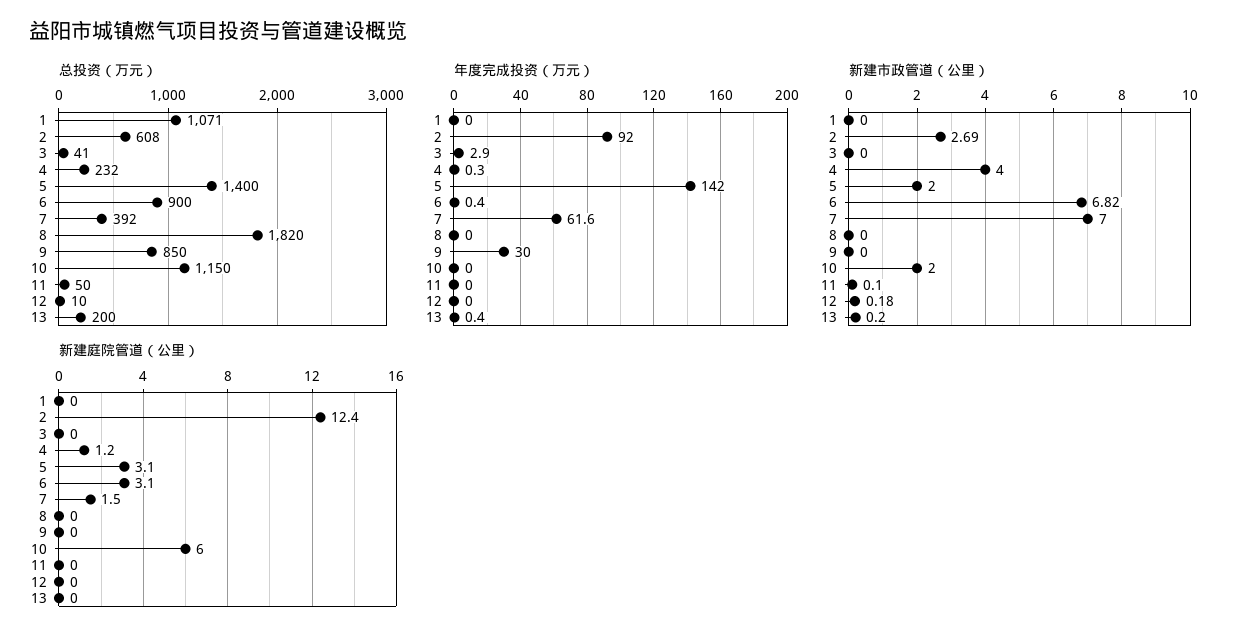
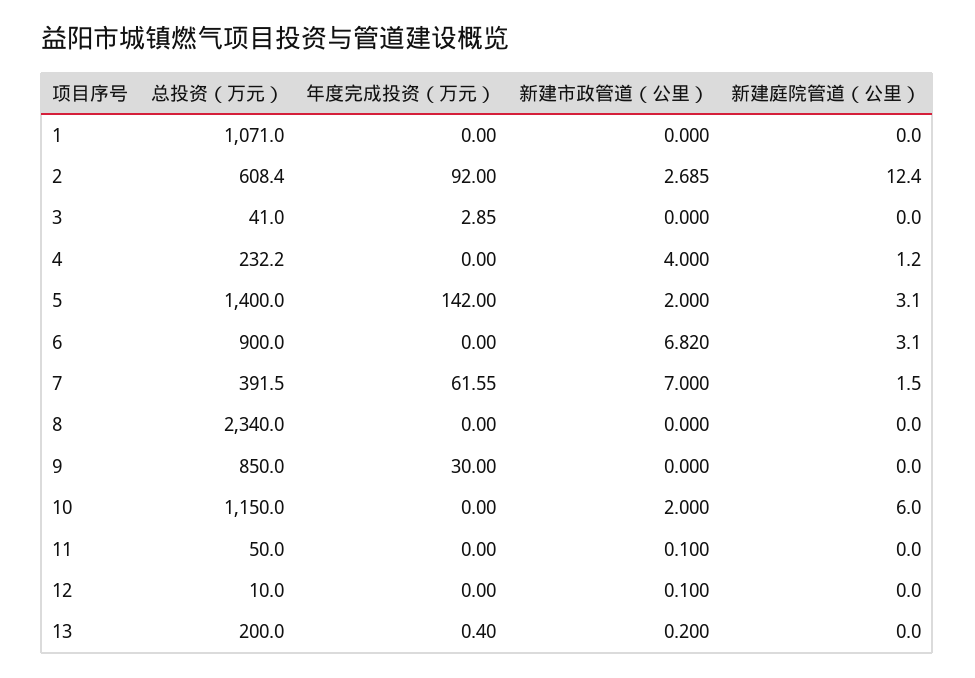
  {
    "总投资（万元）": {
      "1": 1071,
      "2": 608.4,
      "3": 41,
      "4": 232.2,
      "5": 1400,
      "6": 900,
      "7": 391.5,
-     "8": 1820,
+     "8": 2340,
      "9": 850,
      "10": 1150,
      "11": 50,
      "12": 10,
      "13": 200
    },
    "年度完成投资（万元）": {
      "1": 0,
      "2": 92,
      "3": 2.85,
-     "4": 0.3,
+     "4": 0,
      "5": 142,
-     "6": 0.4,
+     "6": 0,
      "7": 61.55,
      "8": 0,
      "9": 30,
      "10": 0,
      "11": 0,
      "12": 0,
      "13": 0.4
    },
    "新建市政管道（公里）": {
      "1": 0,
      "2": 2.685,
      "3": 0,
      "4": 4,
      "5": 2,
      "6": 6.82,
      "7": 7,
      "8": 0,
      "9": 0,
      "10": 2,
      "11": 0.1,
-     "12": 0.18,
+     "12": 0.1,
      "13": 0.2
    },
    "新建庭院管道（公里）": {
      "1": 0,
      "2": 12.4,
      "3": 0,
      "4": 1.2,
      "5": 3.1,
      "6": 3.1,
      "7": 1.5,
      "8": 0,
      "9": 0,
      "10": 6,
      "11": 0,
      "12": 0,
      "13": 0
    }
  }

